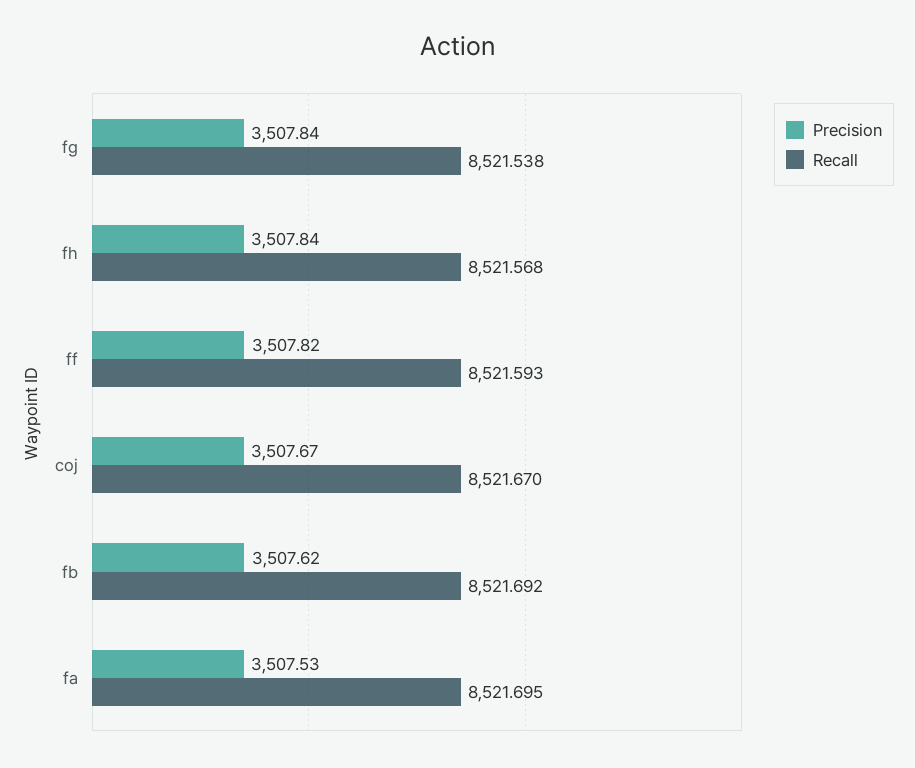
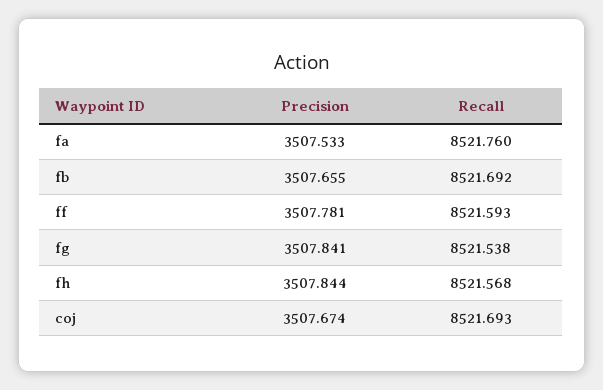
  {
    "Precision": {
      "fg": 3507.841,
      "fh": 3507.844,
-     "ff": 3507.82,
+     "ff": 3507.781,
      "coj": 3507.674,
-     "fb": 3507.62,
+     "fb": 3507.655,
      "fa": 3507.533
    },
    "Recall": {
      "fg": 8521.538,
      "fh": 8521.568,
      "ff": 8521.593,
-     "coj": 8521.67,
+     "coj": 8521.693,
      "fb": 8521.692,
-     "fa": 8521.695
+     "fa": 8521.76
    }
  }

